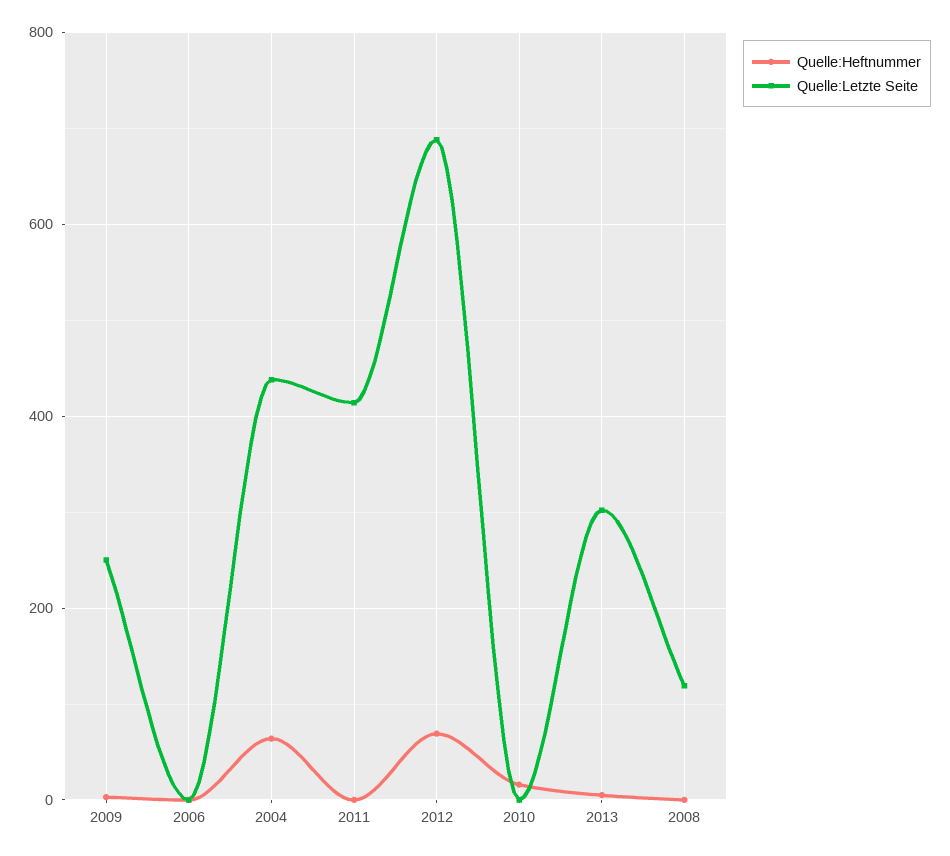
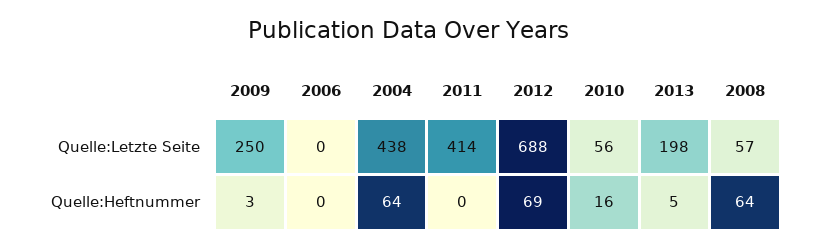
  {
    "Quelle:Heftnummer": {
      "2009": 3,
      "2006": 0,
      "2004": 64,
      "2011": 0,
      "2012": 69,
      "2010": 16,
      "2013": 5,
-     "2008": 0
+     "2008": 64
    },
    "Quelle:Letzte Seite": {
      "2009": 250,
      "2006": 0,
      "2004": 438,
      "2011": 414,
      "2012": 688,
-     "2010": 0,
+     "2010": 56,
-     "2013": 300,
+     "2013": 198,
-     "2008": 120
+     "2008": 57
    }
  }

